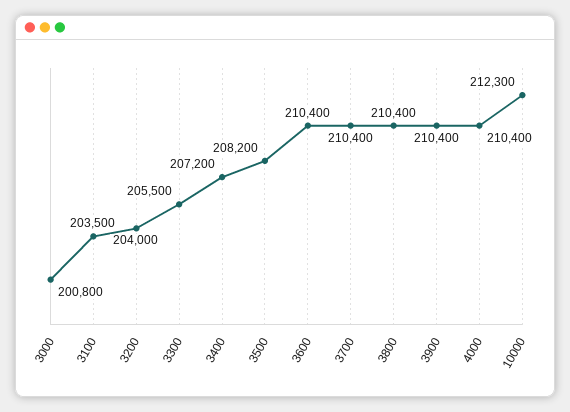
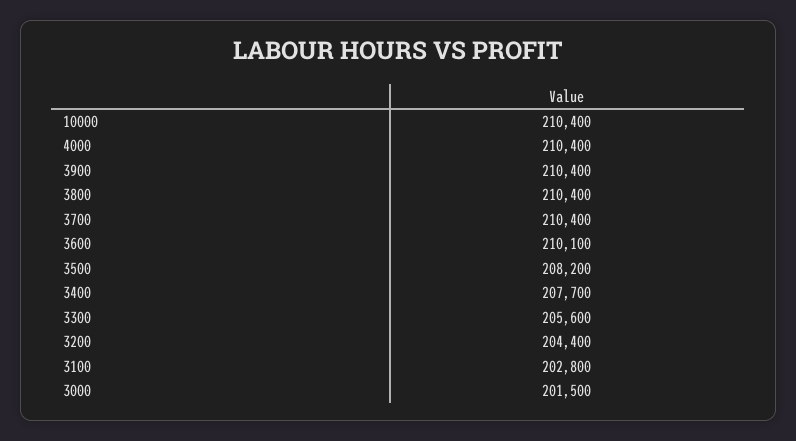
  {
-   "3000": 200800,
+   "3000": 201500,
-   "3100": 203500,
+   "3100": 202800,
-   "3200": 204000,
+   "3200": 204400,
-   "3300": 205500,
+   "3300": 205600,
-   "3400": 207200,
+   "3400": 207700,
    "3500": 208200,
-   "3600": 210400,
+   "3600": 210100,
    "3700": 210400,
    "3800": 210400,
    "3900": 210400,
    "4000": 210400,
-   "10000": 212300
+   "10000": 210400
  }

